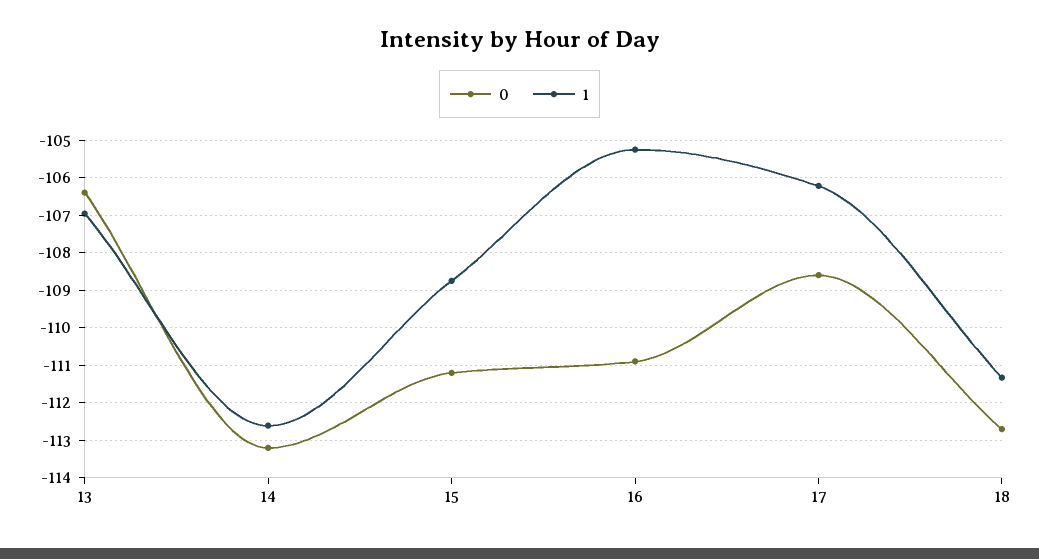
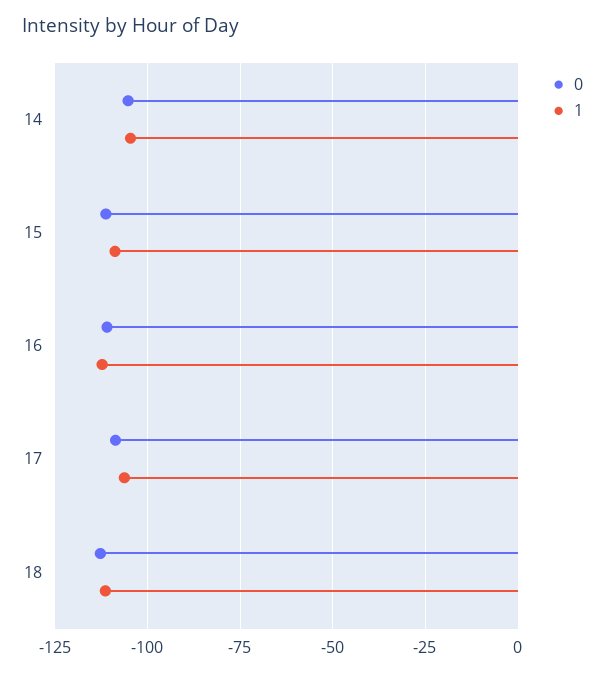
  {
    "0": {
-     "13": -106.4,
-     "14": -113.2,
+     "14": -105,
      "15": -111.2,
      "16": -111,
      "17": -108.6,
      "18": -112.8
    },
    "1": {
-     "13": -107,
-     "14": -112.6,
+     "14": -105,
      "15": -108.8,
-     "16": -105.2,
+     "16": -112.5,
      "17": -106.2,
      "18": -111.4
    }
  }

